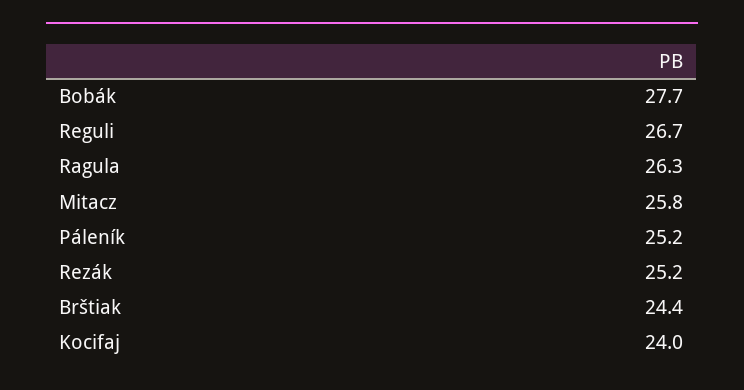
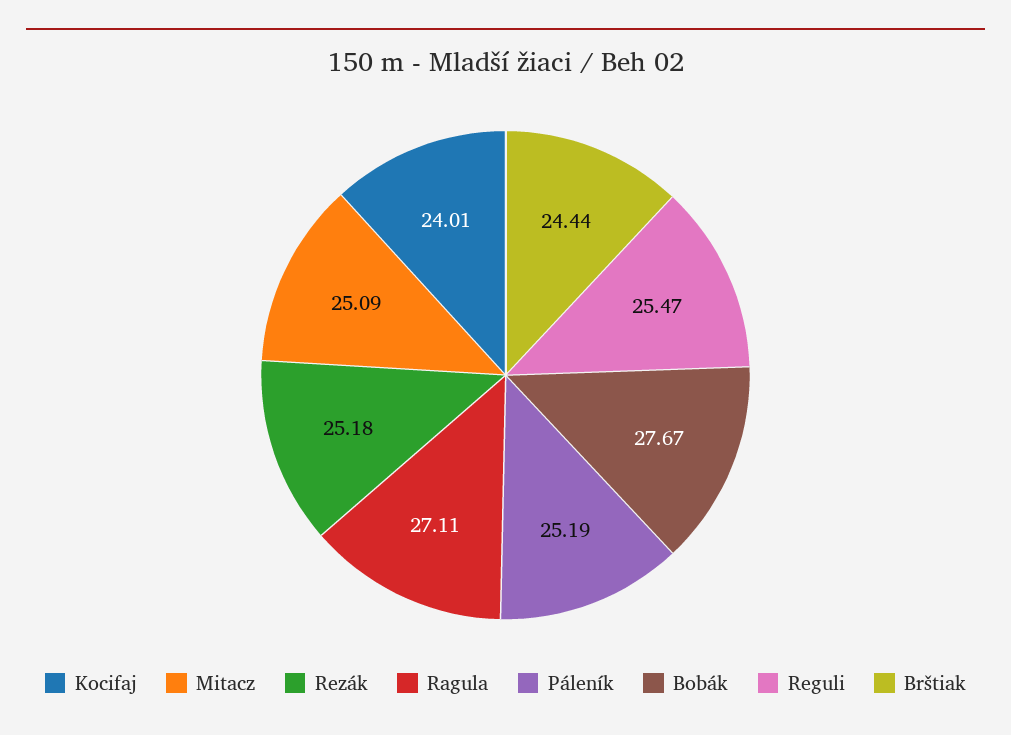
  {
    "Bobák": 27.67,
-   "Reguli": 26.7,
+   "Reguli": 25.47,
-   "Ragula": 26.3,
+   "Ragula": 27.11,
-   "Mitacz": 25.8,
+   "Mitacz": 25.09,
    "Páleník": 25.19,
    "Rezák": 25.18,
    "Brštiak": 24.44,
    "Kocifaj": 24.01
  }

